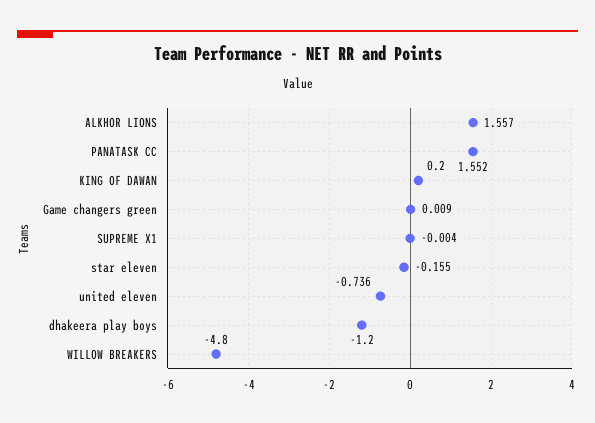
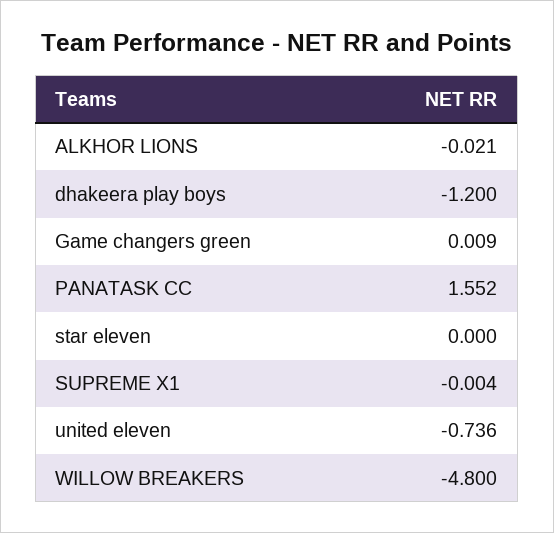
  {
-   "ALKHOR LIONS": 1.557,
+   "ALKHOR LIONS": -0.021,
    "PANATASK CC": 1.552,
-   "KING OF DAWAN": 0.2,
    "Game changers green": 0.009,
    "SUPREME X1": -0.004,
-   "star eleven": -0.155,
+   "star eleven": 0,
    "united eleven": -0.736,
    "dhakeera play boys": -1.2,
    "WILLOW BREAKERS": -4.8
  }

